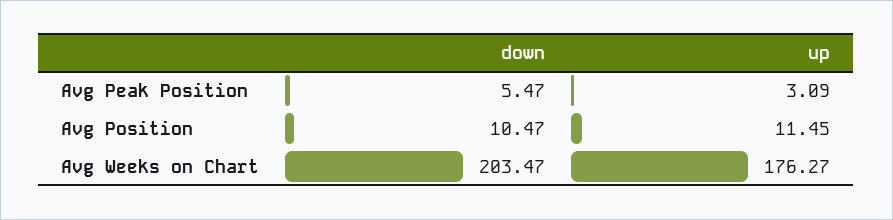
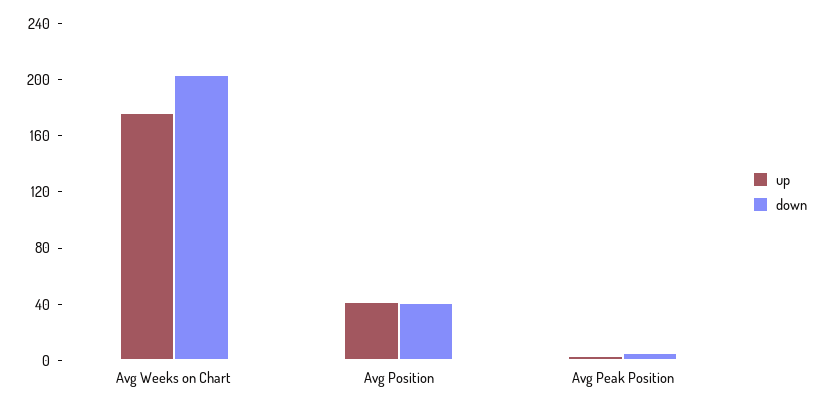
  {
    "down": {
      "Avg Peak Position": 5.47,
-     "Avg Position": 10.47,
+     "Avg Position": 40,
      "Avg Weeks on Chart": 203.47
    },
    "up": {
      "Avg Peak Position": 3.09,
-     "Avg Position": 11.45,
+     "Avg Position": 40,
      "Avg Weeks on Chart": 176.27
    }
  }

